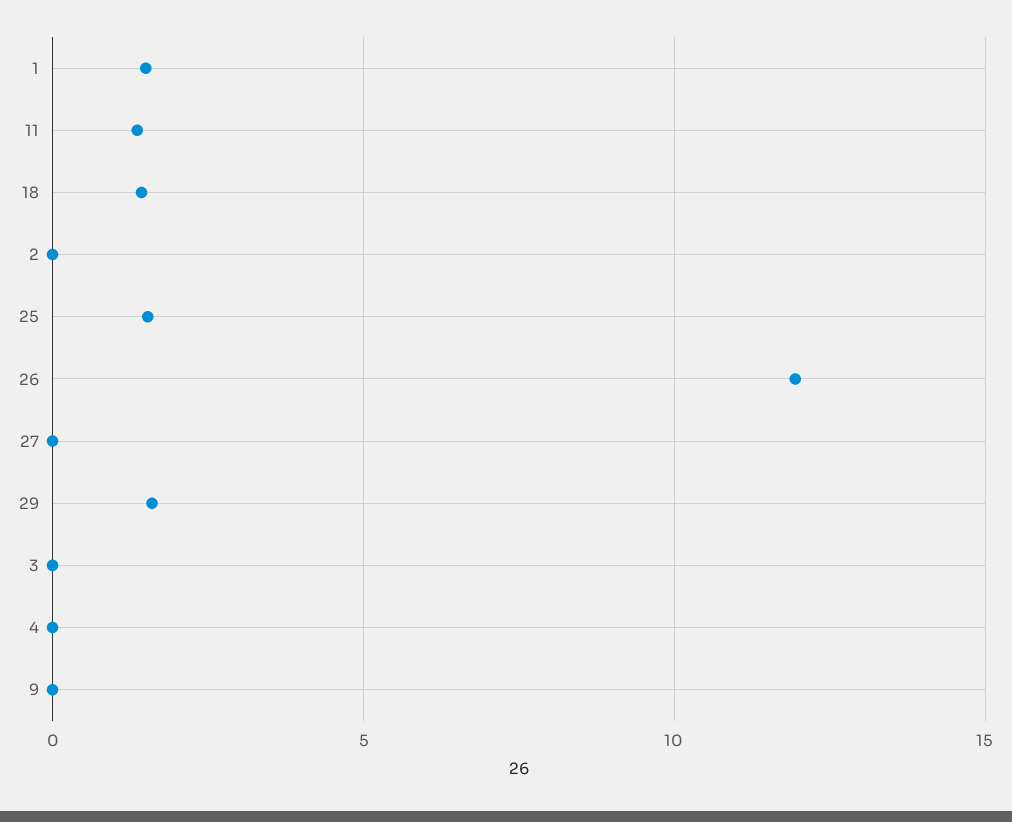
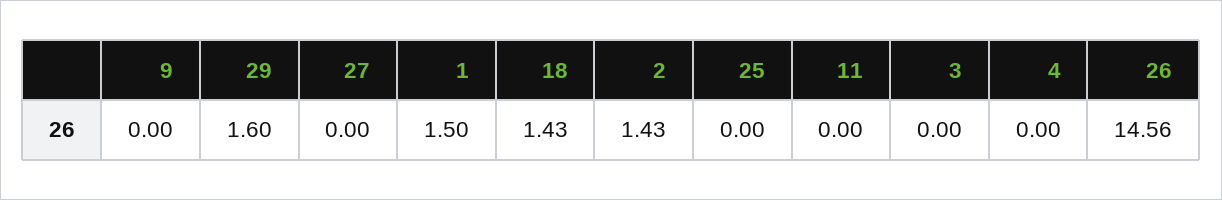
  {
    "1": 1.5,
-   "11": 1.5,
+   "11": 0,
    "18": 1.43,
-   "2": 0,
+   "2": 1.43,
-   "25": 1.5,
+   "25": 0,
-   "26": 12,
+   "26": 14.56,
    "27": 0,
    "29": 1.6,
    "3": 0,
    "4": 0,
    "9": 0
  }

